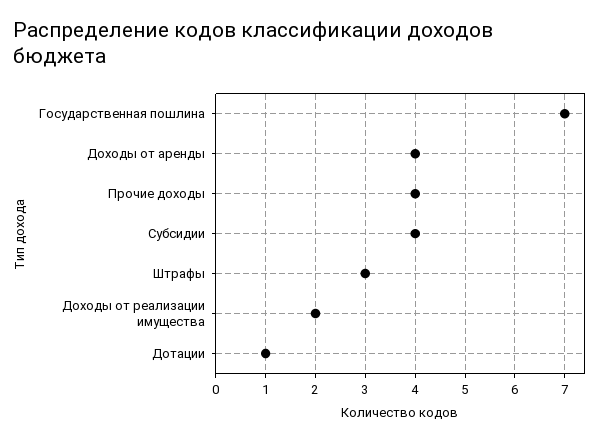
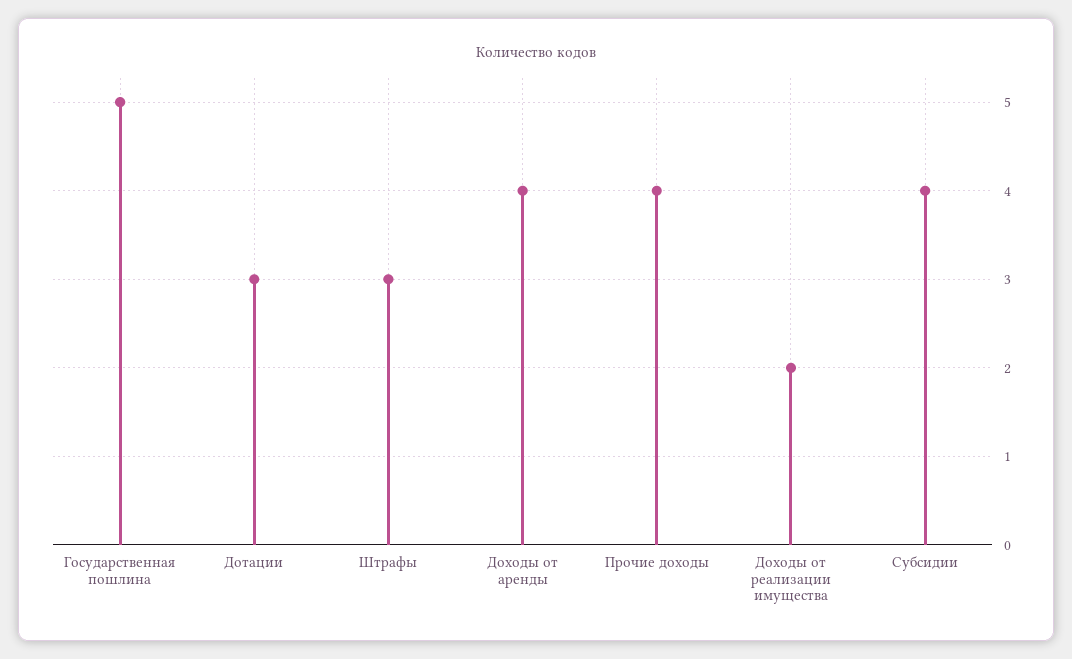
  {
-   "Государственная пошлина": 7,
+   "Государственная пошлина": 5,
    "Доходы от аренды": 4,
    "Прочие доходы": 4,
    "Субсидии": 4,
    "Штрафы": 3,
    "Доходы от реализации имущества": 2,
-   "Дотации": 1
+   "Дотации": 3
  }

